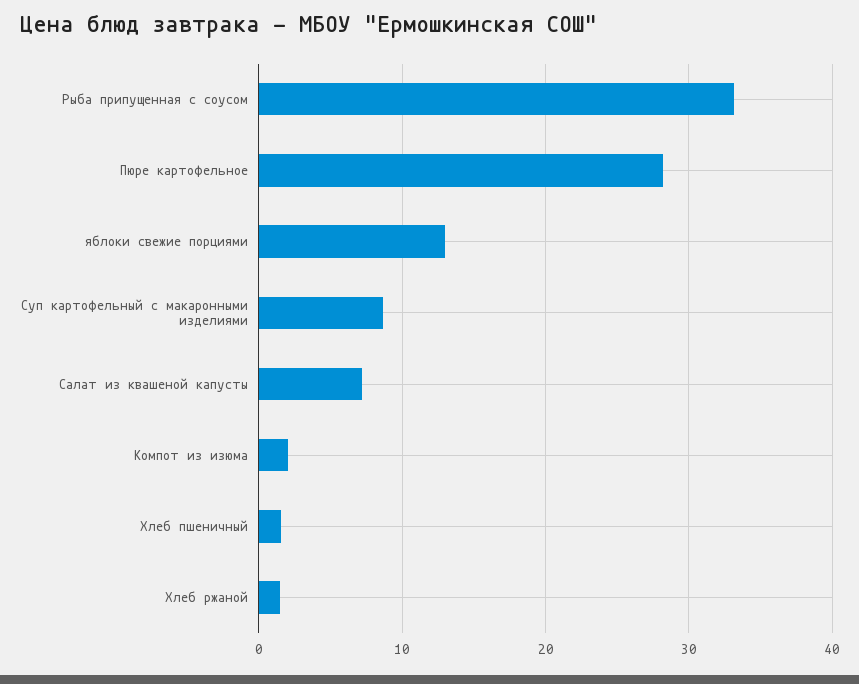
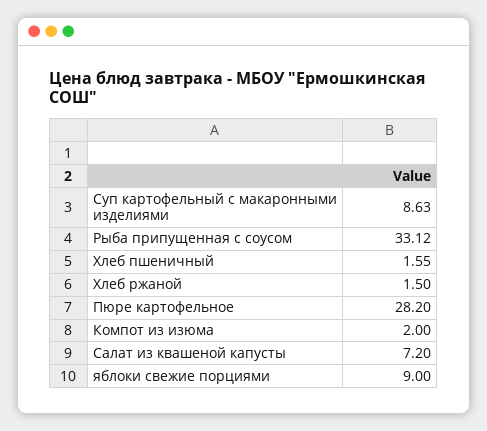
  {
    "Рыба припущенная с соусом": 33.12,
    "Пюре картофельное": 28.2,
-   "яблоки свежие порциями": 13,
+   "яблоки свежие порциями": 9,
    "Суп картофельный с макаронными изделиями": 8.63,
    "Салат из квашеной капусты": 7.2,
    "Компот из изюма": 2,
    "Хлеб пшеничный": 1.55,
    "Хлеб ржаной": 1.5
  }

